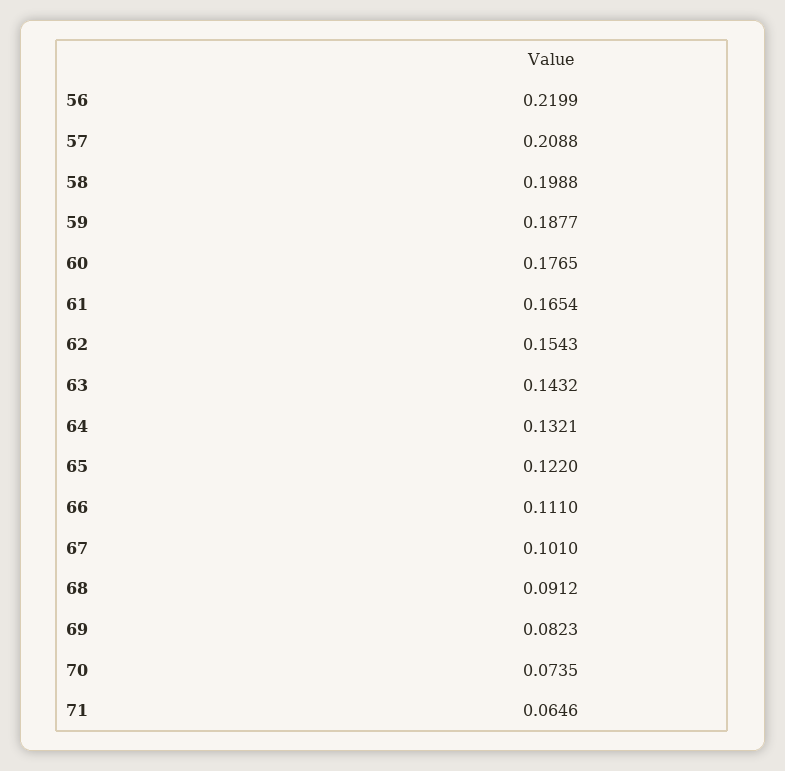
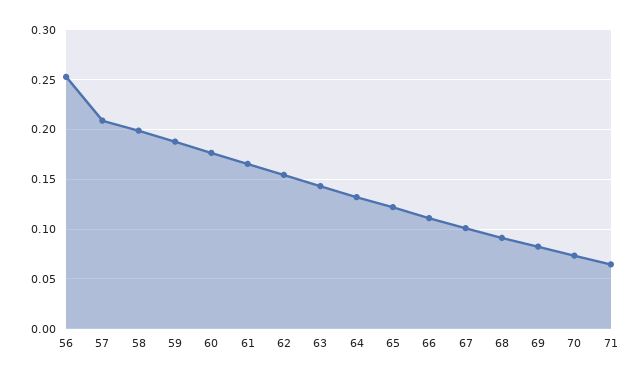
  {
-   "56": 0.2199,
+   "56": 0.25,
    "57": 0.2088,
    "58": 0.1988,
    "59": 0.1877,
    "60": 0.1765,
    "61": 0.1654,
    "62": 0.1543,
    "63": 0.1432,
    "64": 0.1321,
    "65": 0.122,
    "66": 0.111,
    "67": 0.101,
    "68": 0.0912,
    "69": 0.0823,
    "70": 0.0735,
    "71": 0.0646
  }

